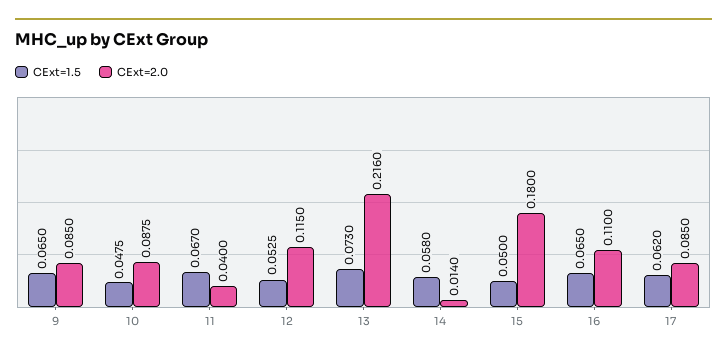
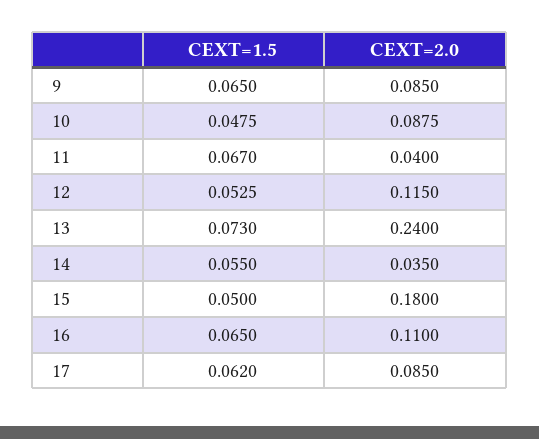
  {
    "CExt=1.5": {
      "9": 0.065,
      "10": 0.0475,
      "11": 0.067,
      "12": 0.0525,
      "13": 0.073,
-     "14": 0.058,
+     "14": 0.055,
      "15": 0.05,
      "16": 0.065,
      "17": 0.062
    },
    "CExt=2.0": {
      "9": 0.085,
      "10": 0.0875,
      "11": 0.04,
      "12": 0.115,
-     "13": 0.216,
+     "13": 0.24,
-     "14": 0.014,
+     "14": 0.035,
      "15": 0.18,
      "16": 0.11,
      "17": 0.085
    }
  }

